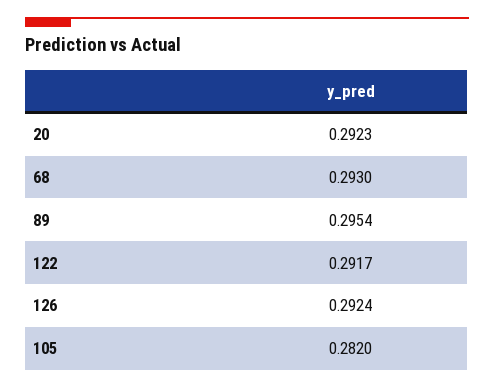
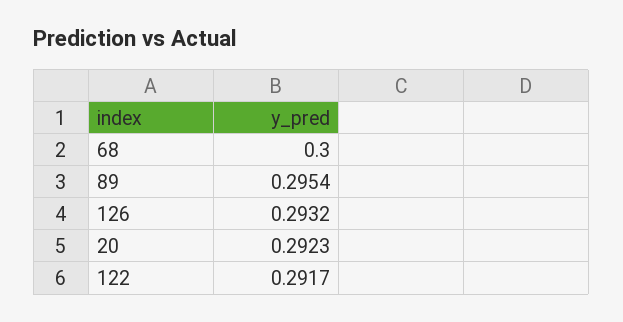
  {
    "20": 0.2923,
-   "68": 0.293,
+   "68": 0.3,
    "89": 0.2954,
    "122": 0.2917,
-   "126": 0.2924,
+   "126": 0.2932
-   "105": 0.282
  }

